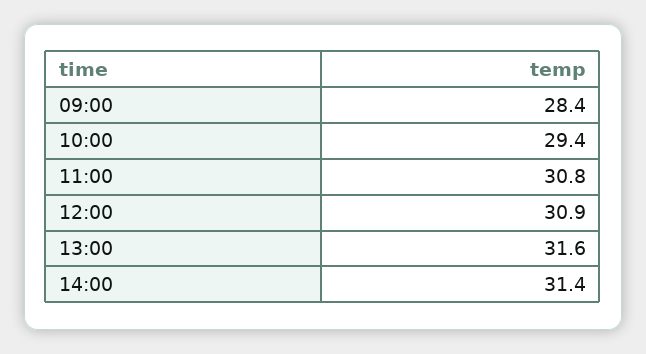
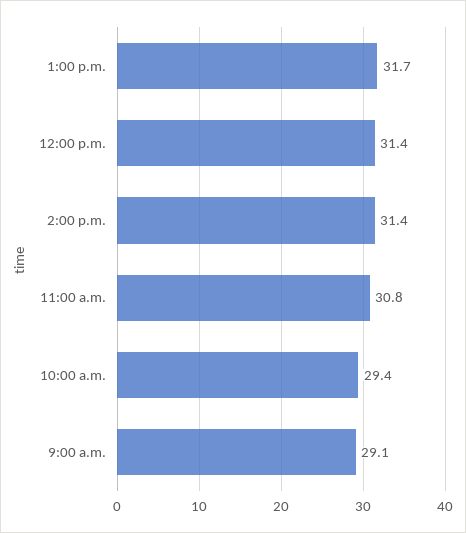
  {
-   "09:00": 28.4,
+   "09:00": 29.1,
    "10:00": 29.4,
    "11:00": 30.8,
-   "12:00": 30.9,
+   "12:00": 31.4,
-   "13:00": 31.6,
+   "13:00": 31.7,
    "14:00": 31.4
  }

